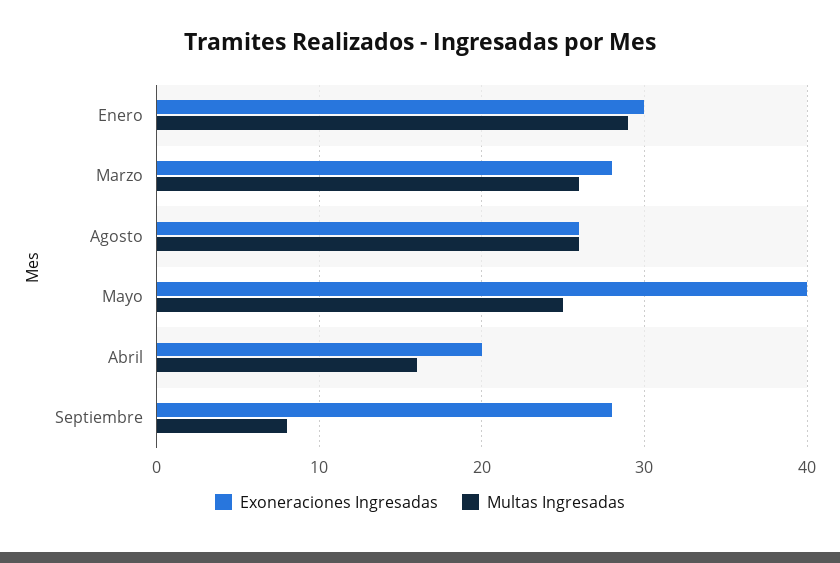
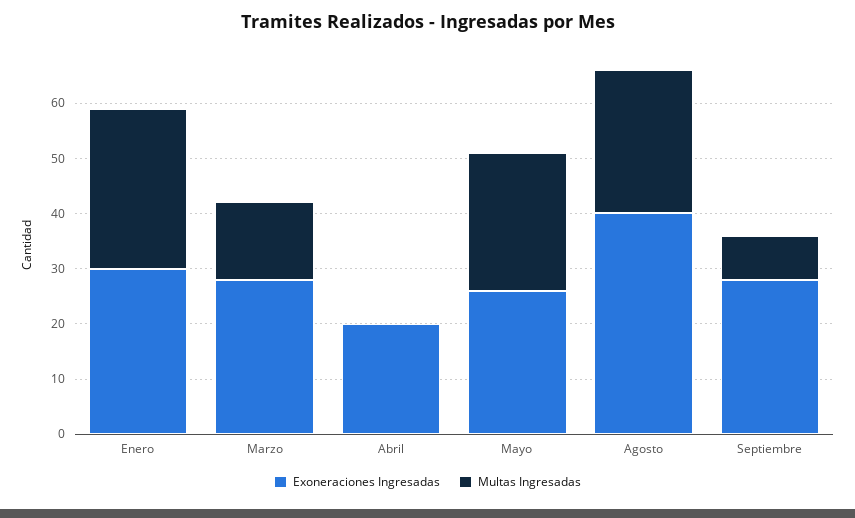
  {
    "Exoneraciones Ingresadas": {
      "Enero": 30,
      "Marzo": 28,
-     "Agosto": 26,
+     "Agosto": 40,
-     "Mayo": 40,
+     "Mayo": 25,
      "Abril": 20,
      "Septiembre": 28
    },
    "Multas Ingresadas": {
      "Enero": 29,
-     "Marzo": 26,
+     "Marzo": 15,
      "Agosto": 26,
      "Mayo": 25,
-     "Abril": 16,
+     "Abril": 0,
      "Septiembre": 8
    }
  }

